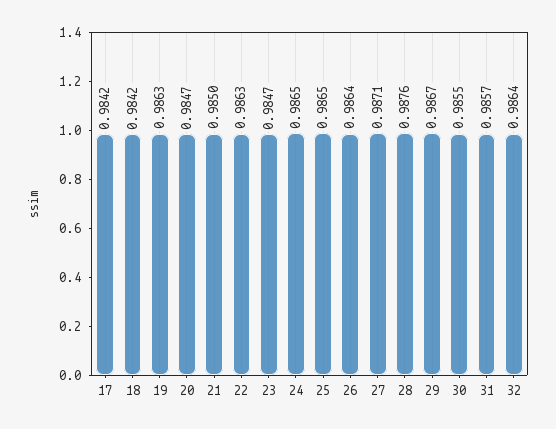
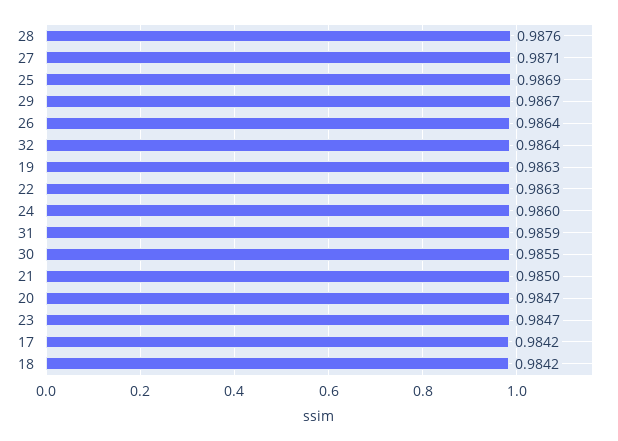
  {
    "17": 0.9842,
    "18": 0.9842,
    "19": 0.9863,
    "20": 0.9847,
    "21": 0.985,
    "22": 0.9863,
    "23": 0.9847,
-   "24": 0.9865,
+   "24": 0.986,
-   "25": 0.9865,
+   "25": 0.9869,
    "26": 0.9864,
    "27": 0.9871,
    "28": 0.9876,
    "29": 0.9867,
    "30": 0.9855,
-   "31": 0.9857,
+   "31": 0.9859,
    "32": 0.9864
  }

